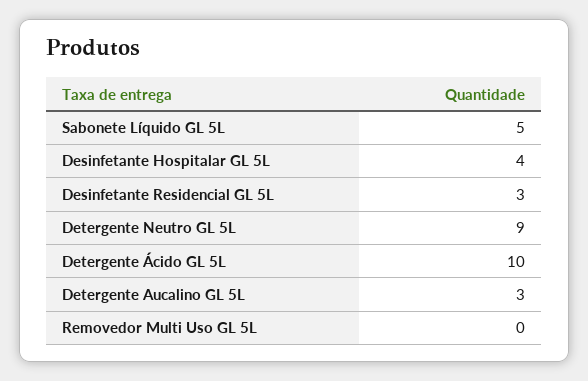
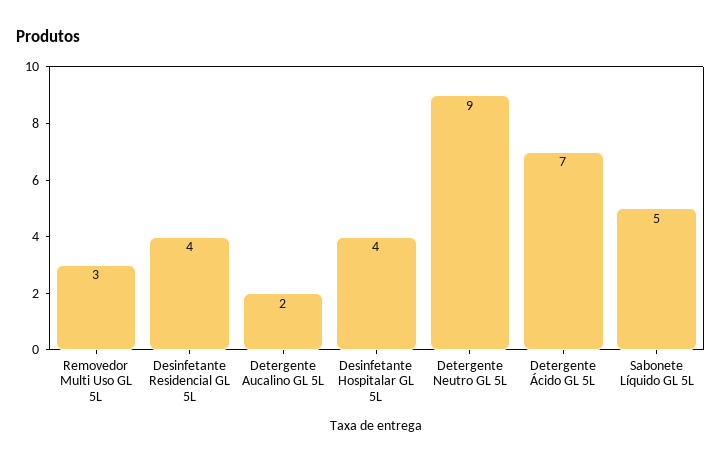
  {
    "Sabonete Líquido GL 5L": 5,
    "Desinfetante Hospitalar GL 5L": 4,
-   "Desinfetante Residencial GL 5L": 3,
+   "Desinfetante Residencial GL 5L": 4,
    "Detergente Neutro GL 5L": 9,
-   "Detergente Ácido GL 5L": 10,
+   "Detergente Ácido GL 5L": 7,
-   "Detergente Aucalino GL 5L": 3,
+   "Detergente Aucalino GL 5L": 2,
-   "Removedor Multi Uso GL 5L": 0
+   "Removedor Multi Uso GL 5L": 3
  }

